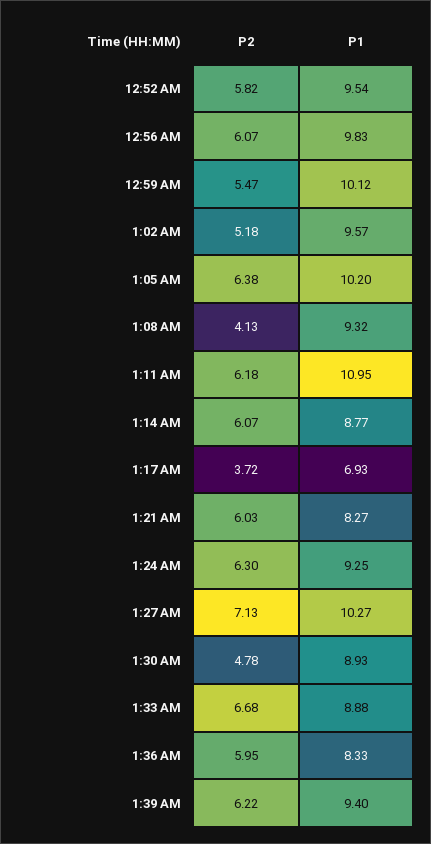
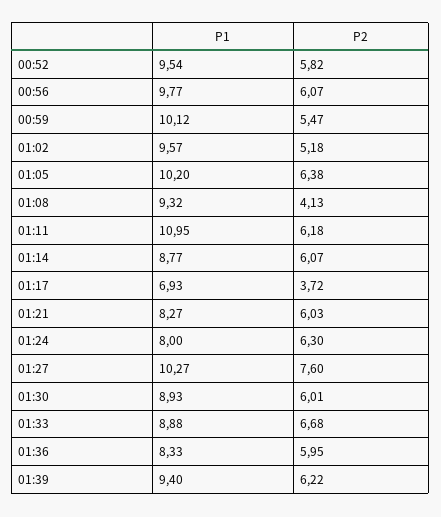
  {
    "P2": {
      "12:52 AM": 5.82,
      "12:56 AM": 6.07,
      "12:59 AM": 5.47,
      "1:02 AM": 5.18,
      "1:05 AM": 6.38,
      "1:08 AM": 4.13,
      "1:11 AM": 6.18,
      "1:14 AM": 6.07,
      "1:17 AM": 3.72,
      "1:21 AM": 6.03,
      "1:24 AM": 6.3,
-     "1:27 AM": 7.13,
+     "1:27 AM": 7.6,
-     "1:30 AM": 4.78,
+     "1:30 AM": 6.01,
      "1:33 AM": 6.68,
      "1:36 AM": 5.95,
      "1:39 AM": 6.22
    },
    "P1": {
      "12:52 AM": 9.54,
-     "12:56 AM": 9.83,
+     "12:56 AM": 9.77,
      "12:59 AM": 10.12,
      "1:02 AM": 9.57,
      "1:05 AM": 10.2,
      "1:08 AM": 9.32,
      "1:11 AM": 10.95,
      "1:14 AM": 8.77,
      "1:17 AM": 6.93,
      "1:21 AM": 8.27,
-     "1:24 AM": 9.25,
+     "1:24 AM": 8,
      "1:27 AM": 10.27,
      "1:30 AM": 8.93,
      "1:33 AM": 8.88,
      "1:36 AM": 8.33,
      "1:39 AM": 9.4
    }
  }

